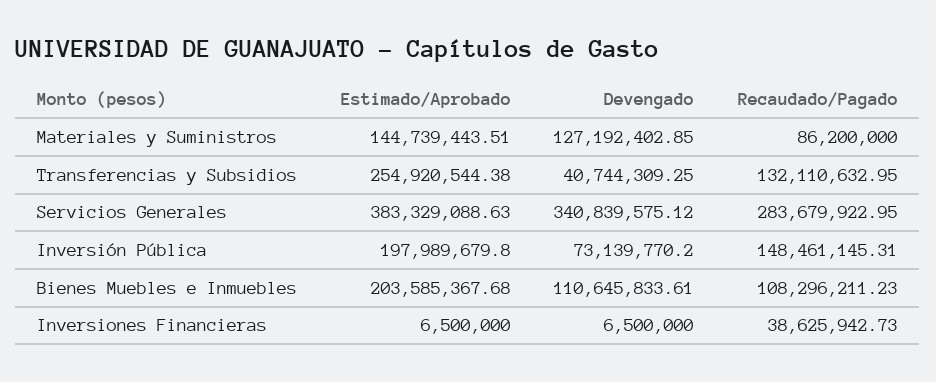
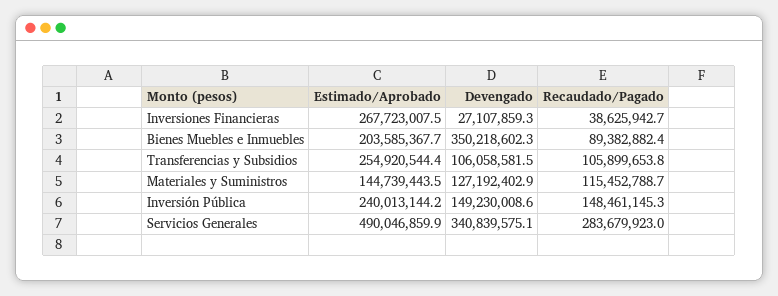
  {
    "Estimado/Aprobado": {
      "Materiales y Suministros": 144739443.51,
      "Transferencias y Subsidios": 254920544.38,
-     "Servicios Generales": 383329088.63,
+     "Servicios Generales": 490046859.9,
-     "Inversión Pública": 197989679.8,
+     "Inversión Pública": 240013144.2,
      "Bienes Muebles e Inmuebles": 203585367.68,
-     "Inversiones Financieras": 6500000
+     "Inversiones Financieras": 267723007.5
    },
    "Devengado": {
      "Materiales y Suministros": 127192402.85,
-     "Transferencias y Subsidios": 40744309.25,
+     "Transferencias y Subsidios": 106058581.5,
      "Servicios Generales": 340839575.12,
-     "Inversión Pública": 73139770.2,
+     "Inversión Pública": 149230008.6,
-     "Bienes Muebles e Inmuebles": 110645833.61,
+     "Bienes Muebles e Inmuebles": 350218602.3,
-     "Inversiones Financieras": 6500000
+     "Inversiones Financieras": 27107859.3
    },
    "Recaudado/Pagado": {
-     "Materiales y Suministros": 86200000,
+     "Materiales y Suministros": 115452788.7,
-     "Transferencias y Subsidios": 132110632.95,
+     "Transferencias y Subsidios": 105899653.8,
      "Servicios Generales": 283679922.95,
      "Inversión Pública": 148461145.31,
-     "Bienes Muebles e Inmuebles": 108296211.23,
+     "Bienes Muebles e Inmuebles": 89382882.4,
      "Inversiones Financieras": 38625942.73
    }
  }

